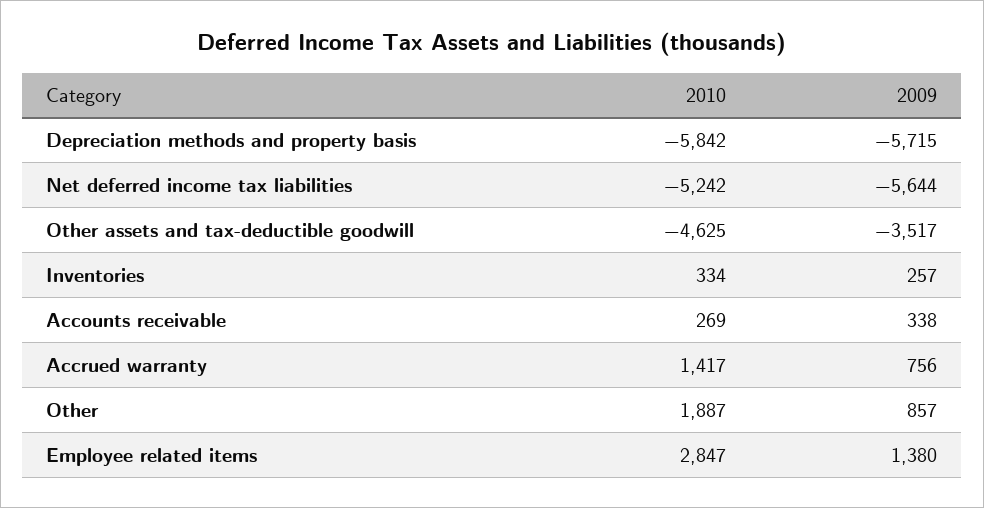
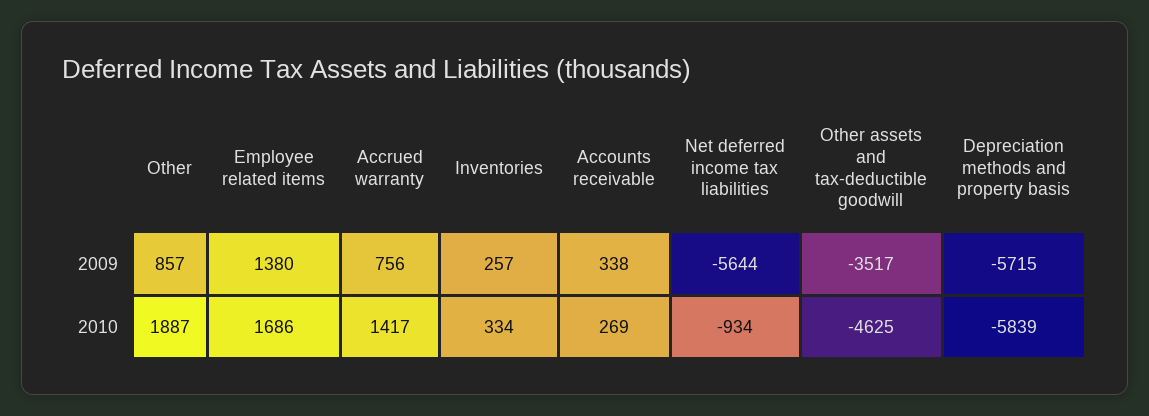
  {
    "2010": {
-     "Depreciation methods and property basis": -5842,
+     "Depreciation methods and property basis": -5839,
-     "Net deferred income tax liabilities": -5242,
+     "Net deferred income tax liabilities": -934,
      "Other assets and tax-deductible goodwill": -4625,
      "Inventories": 334,
      "Accounts receivable": 269,
      "Accrued warranty": 1417,
      "Other": 1887,
-     "Employee related items": 2847
+     "Employee related items": 1686
    },
    "2009": {
      "Depreciation methods and property basis": -5715,
      "Net deferred income tax liabilities": -5644,
      "Other assets and tax-deductible goodwill": -3517,
      "Inventories": 257,
      "Accounts receivable": 338,
      "Accrued warranty": 756,
      "Other": 857,
      "Employee related items": 1380
    }
  }

